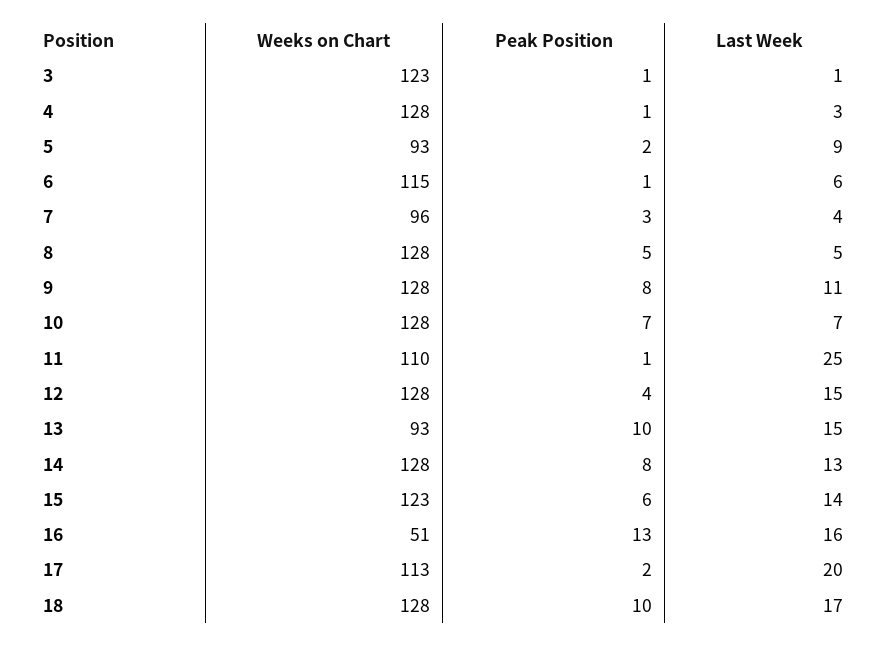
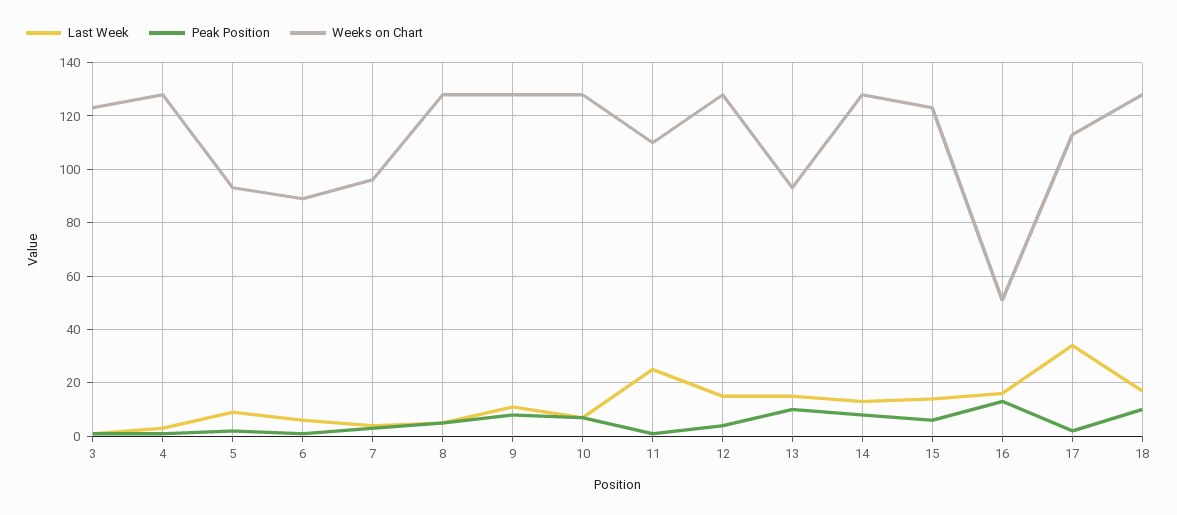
  {
    "Weeks on Chart": {
      "3": 123,
      "4": 128,
      "5": 93,
-     "6": 115,
+     "6": 90,
      "7": 96,
      "8": 128,
      "9": 128,
      "10": 128,
      "11": 110,
      "12": 128,
      "13": 93,
      "14": 128,
      "15": 123,
      "16": 51,
      "17": 113,
      "18": 128
    },
    "Peak Position": {
      "3": 1,
      "4": 1,
      "5": 2,
      "6": 1,
      "7": 3,
      "8": 5,
      "9": 8,
      "10": 7,
      "11": 1,
      "12": 4,
      "13": 10,
      "14": 8,
      "15": 6,
      "16": 13,
      "17": 2,
      "18": 10
    },
    "Last Week": {
      "3": 1,
      "4": 3,
      "5": 9,
      "6": 6,
      "7": 4,
      "8": 5,
      "9": 11,
      "10": 7,
      "11": 25,
      "12": 15,
      "13": 15,
      "14": 13,
      "15": 14,
      "16": 16,
-     "17": 20,
+     "17": 35,
      "18": 17
    }
  }

